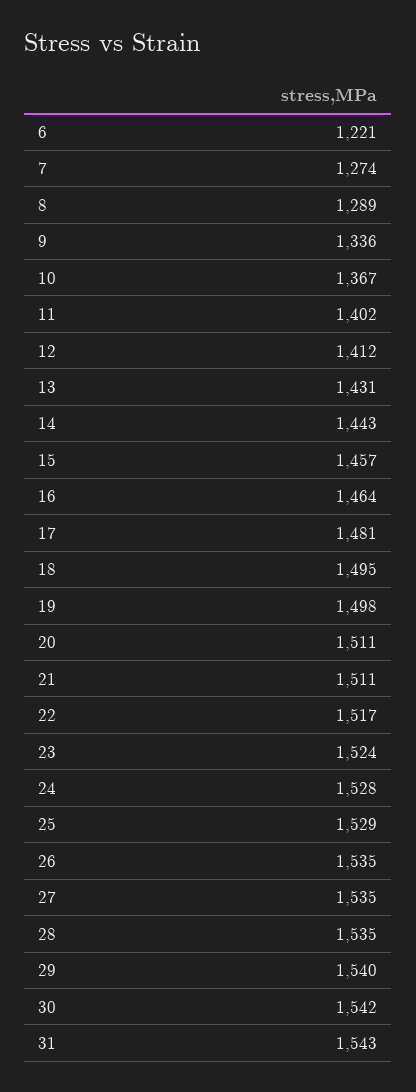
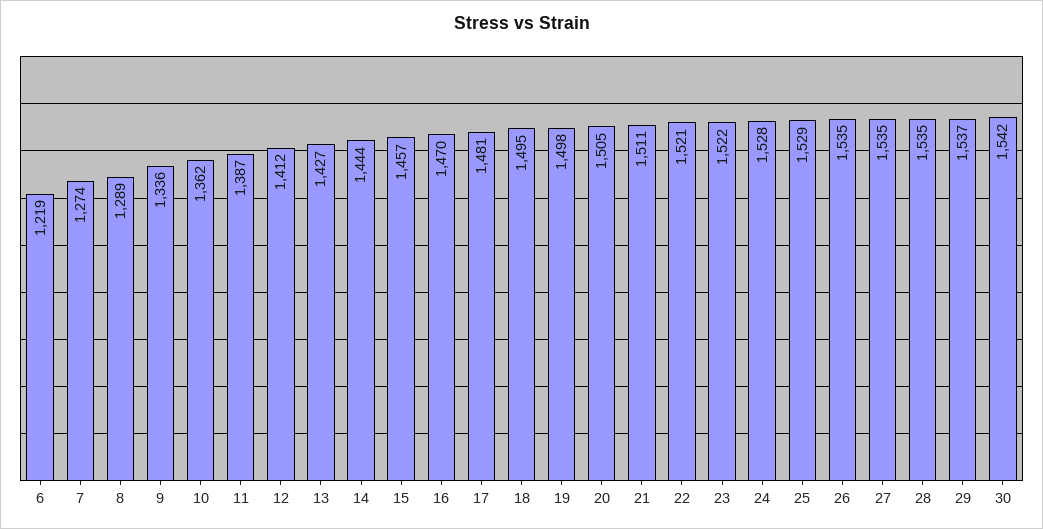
  {
-   "6": 1221,
+   "6": 1219,
    "7": 1274,
    "8": 1289,
    "9": 1336,
-   "10": 1367,
+   "10": 1362,
-   "11": 1402,
+   "11": 1387,
    "12": 1412,
-   "13": 1431,
+   "13": 1427,
-   "14": 1443,
+   "14": 1444,
    "15": 1457,
-   "16": 1464,
+   "16": 1470,
    "17": 1481,
    "18": 1495,
    "19": 1498,
-   "20": 1511,
+   "20": 1505,
    "21": 1511,
-   "22": 1517,
+   "22": 1521,
-   "23": 1524,
+   "23": 1522,
    "24": 1528,
    "25": 1529,
    "26": 1535,
    "27": 1535,
    "28": 1535,
-   "29": 1540,
+   "29": 1537,
-   "30": 1542,
+   "30": 1542
-   "31": 1543
  }

